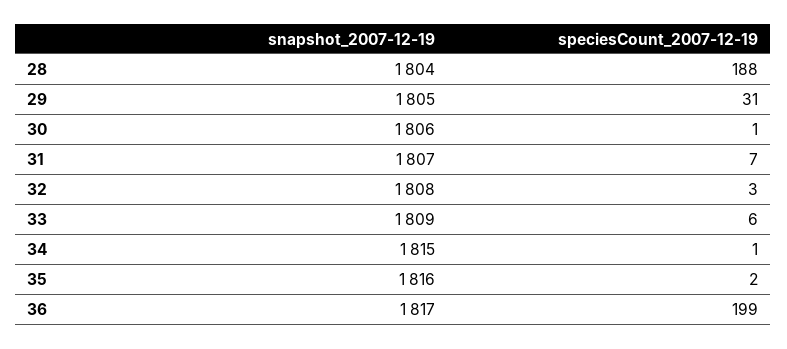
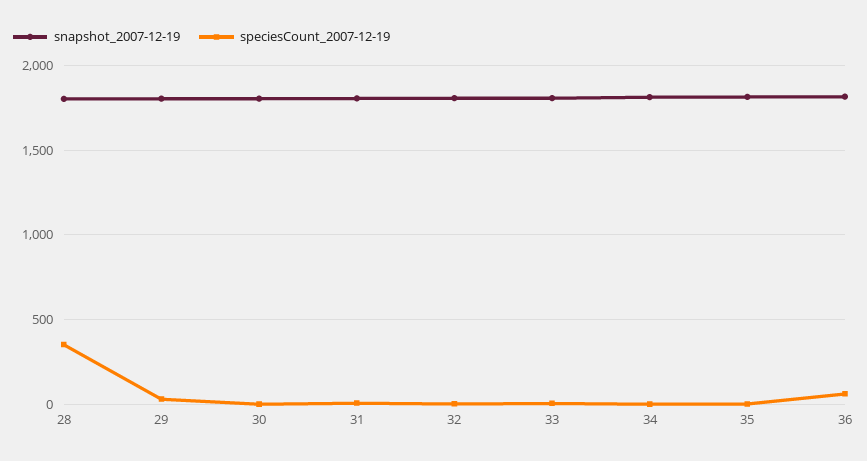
  {
    "snapshot_2007-12-19": {
      "28": 1804,
      "29": 1805,
      "30": 1806,
      "31": 1807,
      "32": 1808,
      "33": 1809,
      "34": 1815,
      "35": 1816,
      "36": 1817
    },
    "speciesCount_2007-12-19": {
-     "28": 188,
+     "28": 350,
      "29": 31,
      "30": 1,
      "31": 7,
      "32": 3,
      "33": 6,
      "34": 1,
      "35": 2,
-     "36": 199
+     "36": 50
    }
  }

